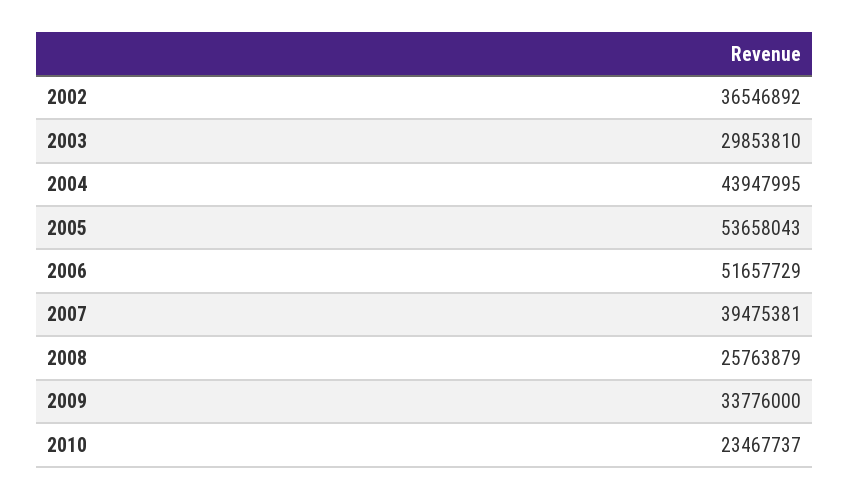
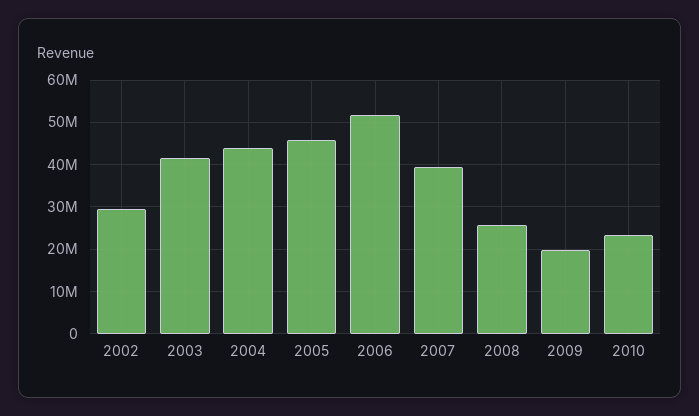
  {
-   "2002": 36546892,
+   "2002": 30000000,
-   "2003": 29853810,
+   "2003": 42000000,
    "2004": 43947995,
-   "2005": 53658043,
+   "2005": 46000000,
    "2006": 51657729,
    "2007": 39475381,
    "2008": 25763879,
-   "2009": 33776000,
+   "2009": 20000000,
    "2010": 23467737
  }

